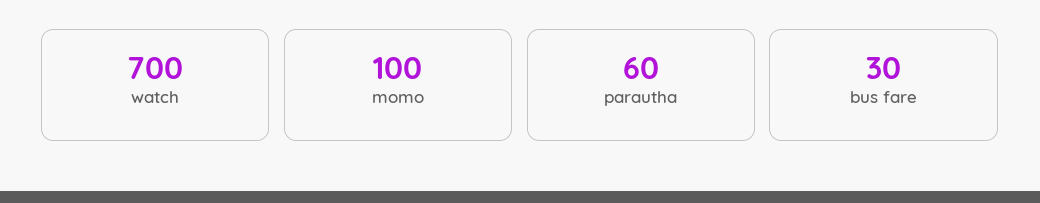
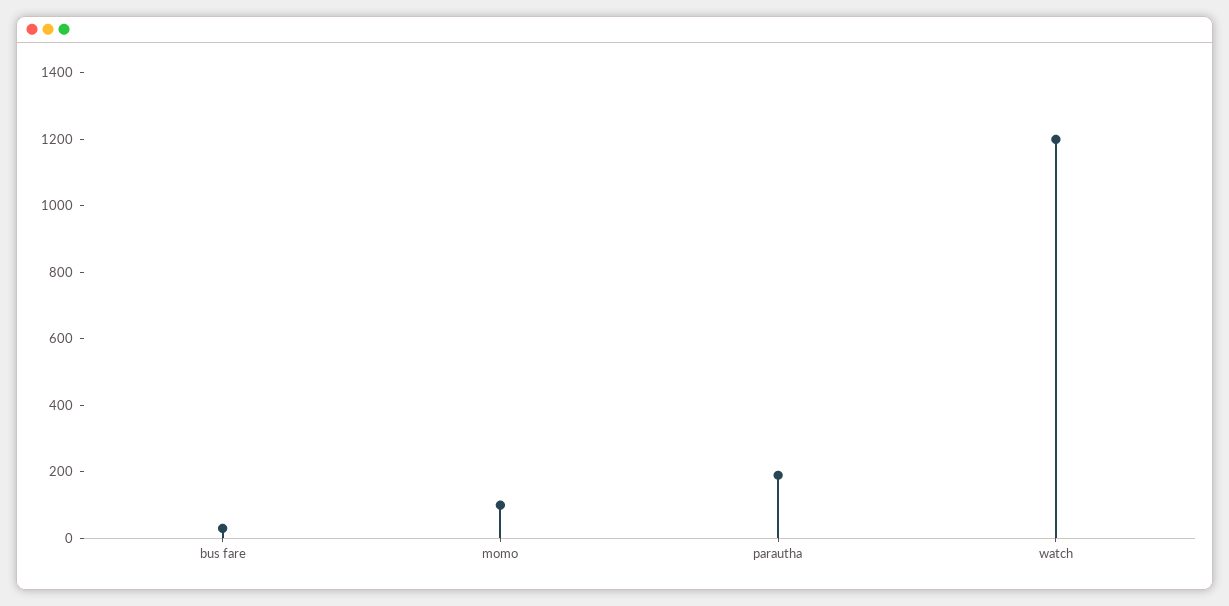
  {
-   "watch": 700,
+   "watch": 1200,
    "momo": 100,
-   "parautha": 60,
+   "parautha": 200,
    "bus fare": 30
  }

